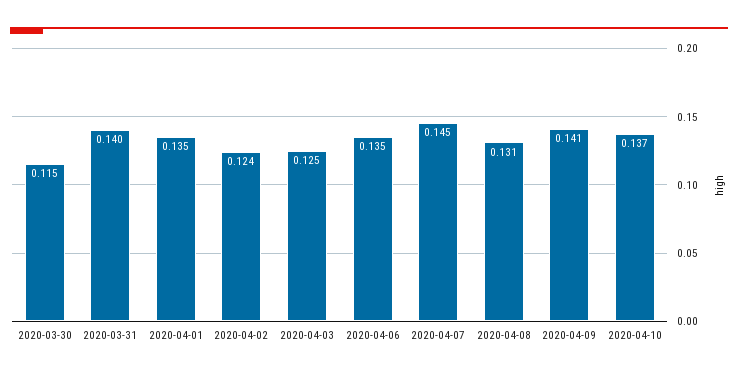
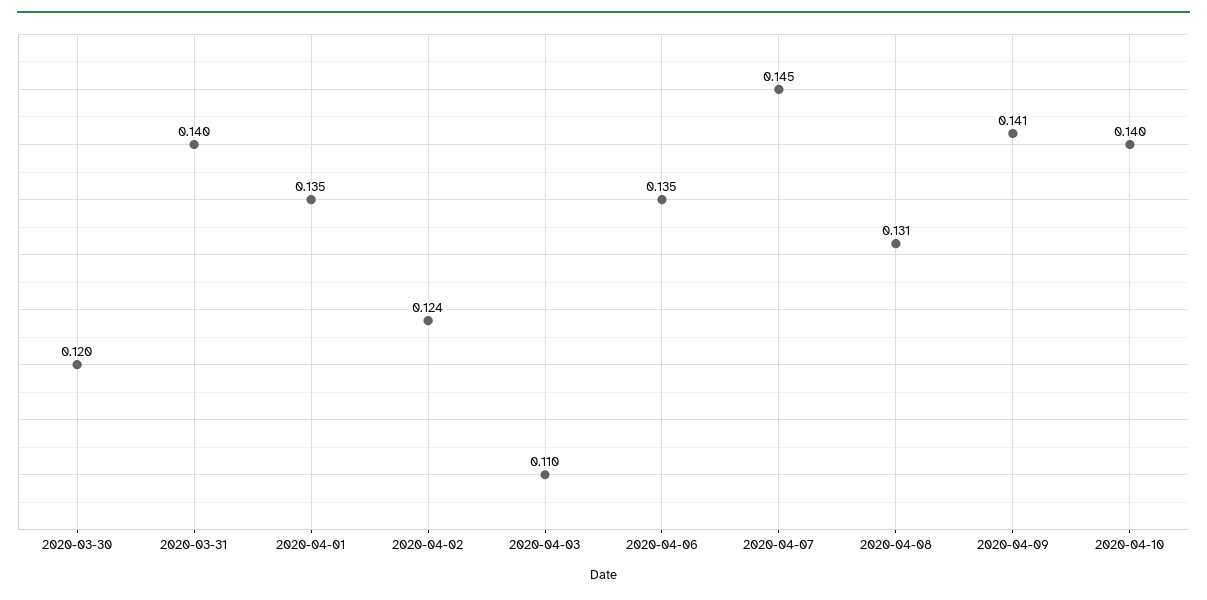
  {
-   "2020-03-30": 0.115,
+   "2020-03-30": 0.12,
    "2020-03-31": 0.14,
    "2020-04-01": 0.135,
    "2020-04-02": 0.124,
-   "2020-04-03": 0.125,
+   "2020-04-03": 0.11,
    "2020-04-06": 0.135,
    "2020-04-07": 0.145,
    "2020-04-08": 0.131,
    "2020-04-09": 0.141,
-   "2020-04-10": 0.137
+   "2020-04-10": 0.14
  }

